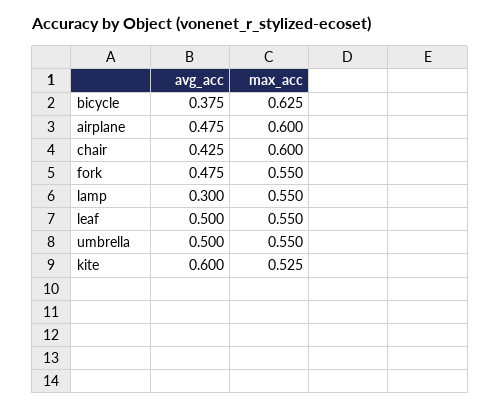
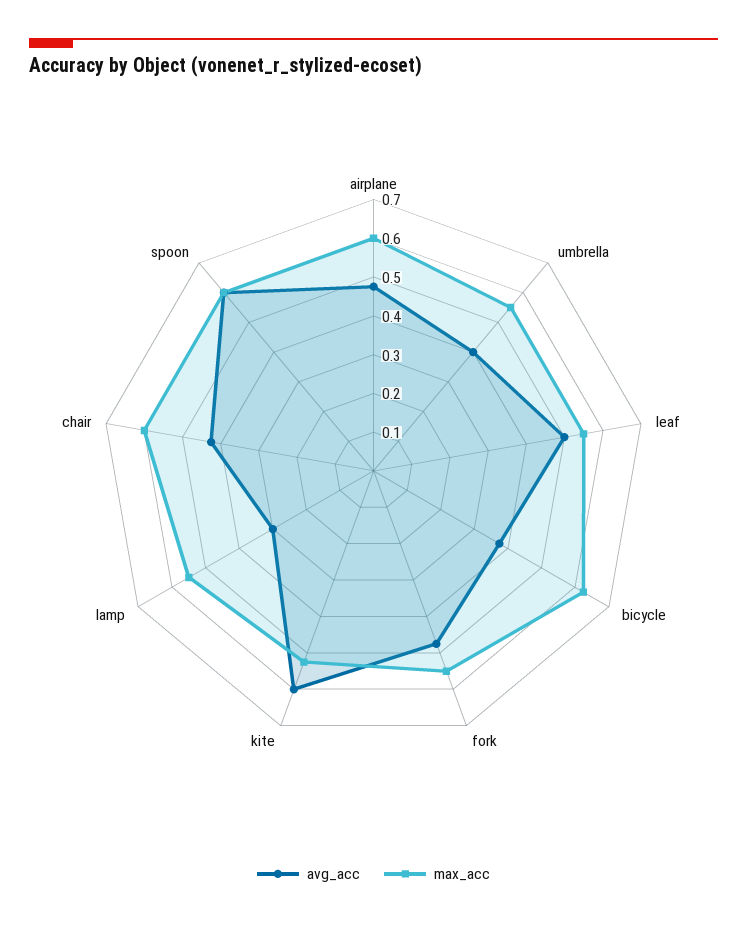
  {
    "avg_acc": {
      "bicycle": 0.375,
      "airplane": 0.475,
      "chair": 0.425,
      "fork": 0.475,
      "lamp": 0.3,
      "leaf": 0.5,
-     "umbrella": 0.5,
+     "umbrella": 0.4,
-     "kite": 0.6
+     "kite": 0.6,
+     "spoon": 0.6
    },
    "max_acc": {
      "bicycle": 0.625,
      "airplane": 0.6,
      "chair": 0.6,
      "fork": 0.55,
      "lamp": 0.55,
      "leaf": 0.55,
      "umbrella": 0.55,
-     "kite": 0.525
+     "kite": 0.525,
+     "spoon": 0.6
    }
  }

